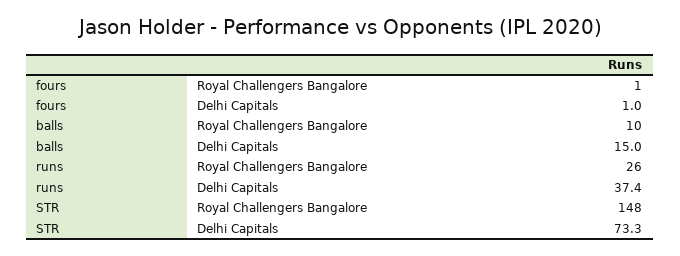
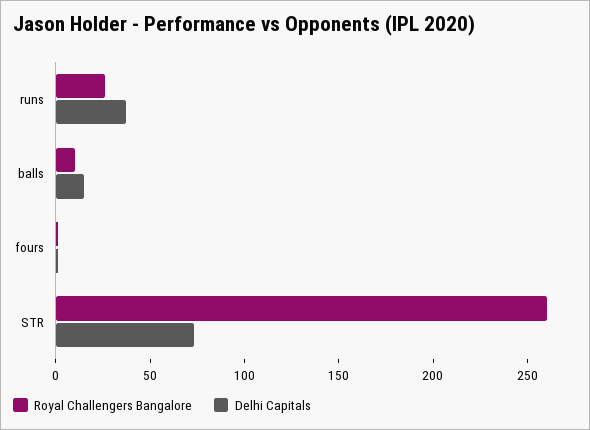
  {
    "Royal Challengers Bangalore": {
      "fours": 1,
      "balls": 10,
      "runs": 26,
-     "STR": 148
+     "STR": 260
    },
    "Delhi Capitals": {
      "fours": 1,
      "balls": 15,
      "runs": 37.4,
      "STR": 73.3
    }
  }

